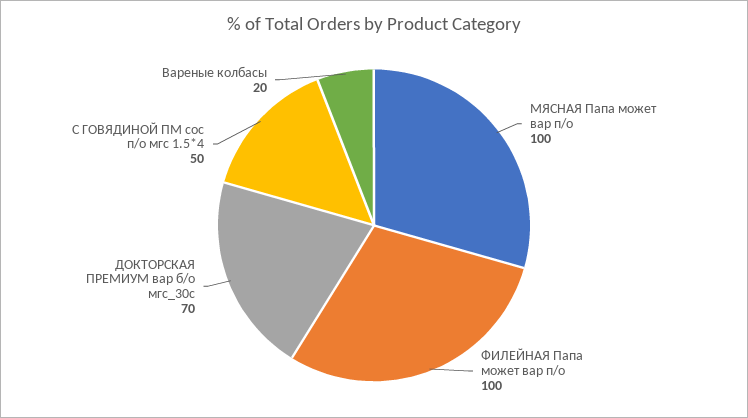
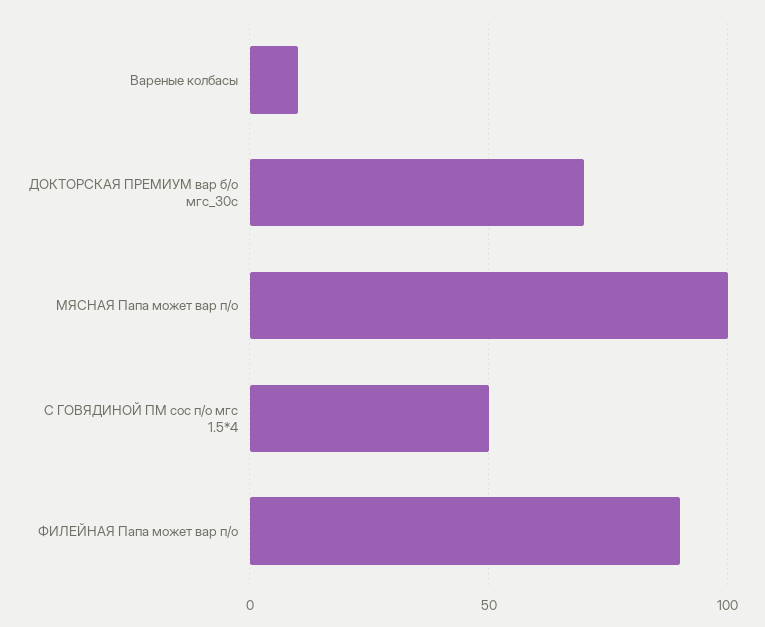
  {
    "МЯСНАЯ Папа может вар п/о": 100,
-   "ФИЛЕЙНАЯ Папа может вар п/о": 100,
+   "ФИЛЕЙНАЯ Папа может вар п/о": 90,
    "ДОКТОРСКАЯ ПРЕМИУМ вар б/о мгс_30с": 70,
    "С ГОВЯДИНОЙ ПМ сос п/о мгс 1.5*4": 50,
-   "Вареные колбасы": 20
+   "Вареные колбасы": 10
  }

